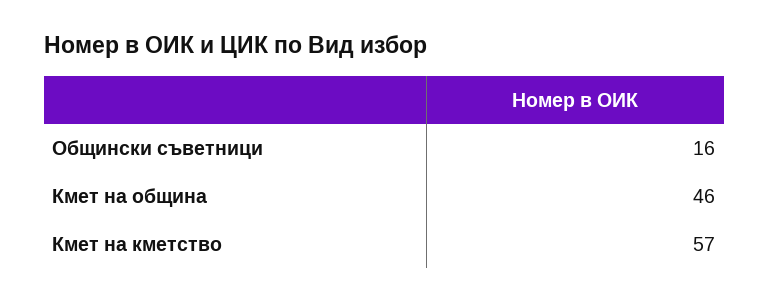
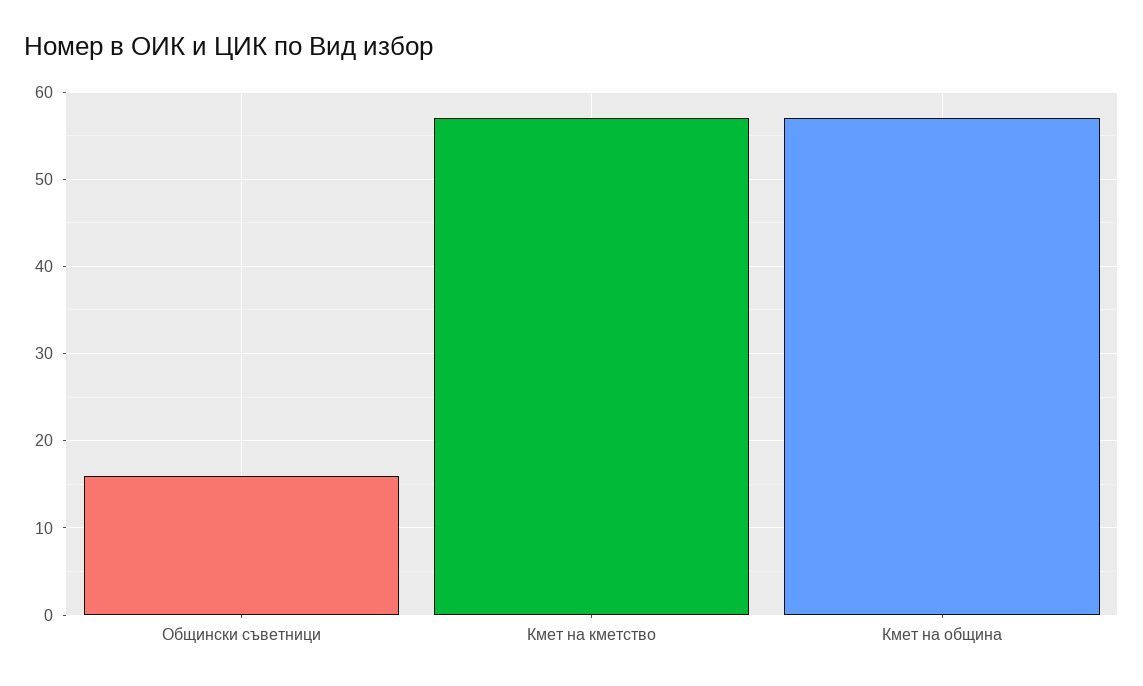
  {
    "Общински съветници": 16,
-   "Кмет на община": 46,
+   "Кмет на община": 57,
    "Кмет на кметство": 57
  }

